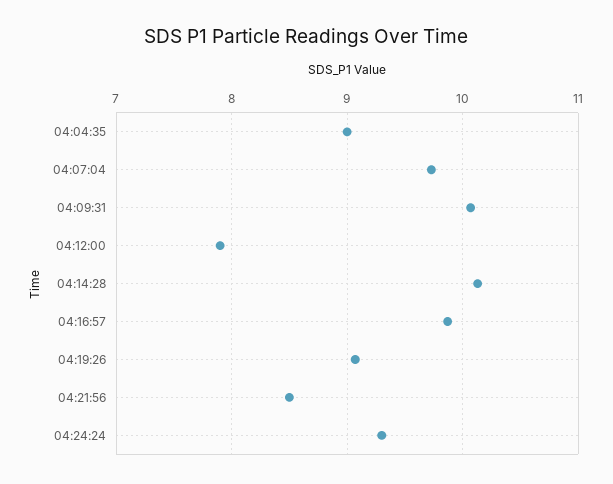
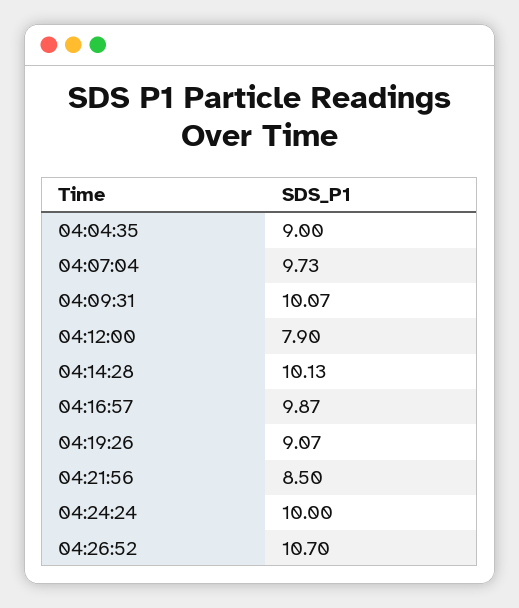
  {
    "04:04:35": 9,
    "04:07:04": 9.73,
    "04:09:31": 10.07,
    "04:12:00": 7.9,
    "04:14:28": 10.13,
    "04:16:57": 9.87,
    "04:19:26": 9.07,
    "04:21:56": 8.5,
-   "04:24:24": 9.3
+   "04:24:24": 10,
+   "04:26:52": 10.7
  }

